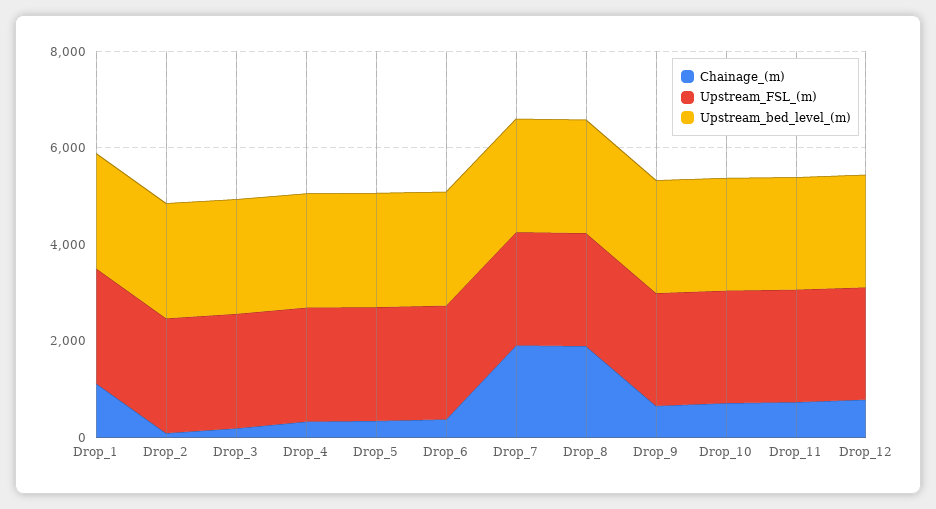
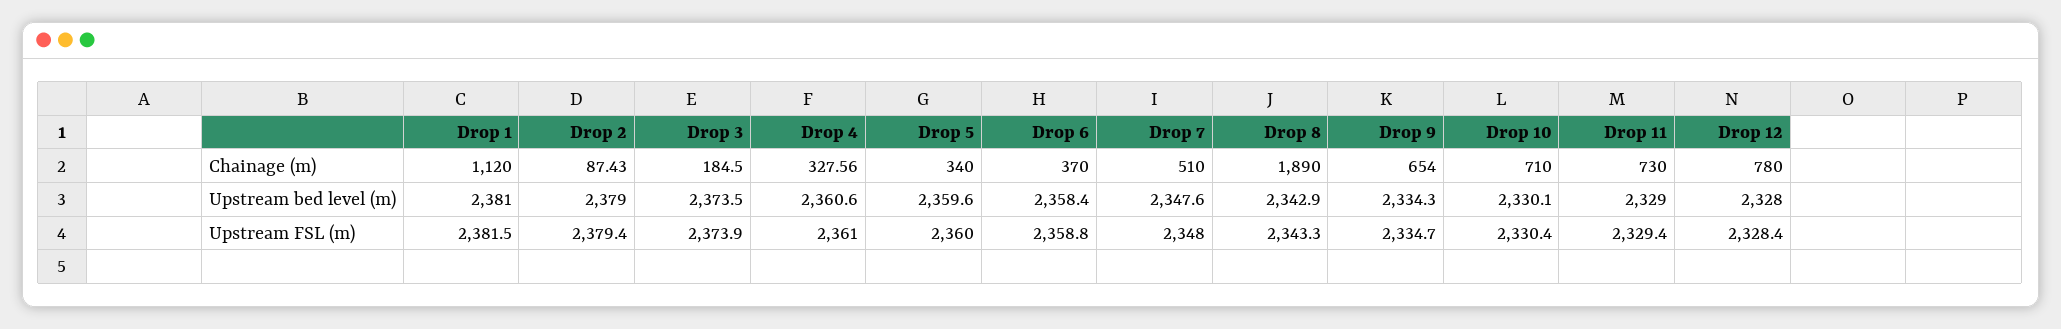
  {
    "Chainage_(m)": {
      "Drop_1": 1120,
      "Drop_2": 87.43,
      "Drop_3": 184.5,
      "Drop_4": 327.56,
      "Drop_5": 340,
      "Drop_6": 370,
-     "Drop_7": 2000,
+     "Drop_7": 510,
      "Drop_8": 1890,
      "Drop_9": 654,
      "Drop_10": 710,
      "Drop_11": 730,
      "Drop_12": 780
    },
    "Upstream_FSL_(m)": {
      "Drop_1": 2381.5,
      "Drop_2": 2379.4,
      "Drop_3": 2373.9,
      "Drop_4": 2361,
      "Drop_5": 2360,
      "Drop_6": 2358.8,
      "Drop_7": 2348,
      "Drop_8": 2343.3,
      "Drop_9": 2334.7,
      "Drop_10": 2330.4,
      "Drop_11": 2329.4,
      "Drop_12": 2328.4
    },
    "Upstream_bed_level_(m)": {
      "Drop_1": 2381,
      "Drop_2": 2379,
      "Drop_3": 2373.5,
      "Drop_4": 2360.6,
      "Drop_5": 2359.6,
      "Drop_6": 2358.4,
      "Drop_7": 2347.6,
      "Drop_8": 2342.9,
      "Drop_9": 2334.3,
      "Drop_10": 2330.1,
      "Drop_11": 2329,
      "Drop_12": 2328
    }
  }

